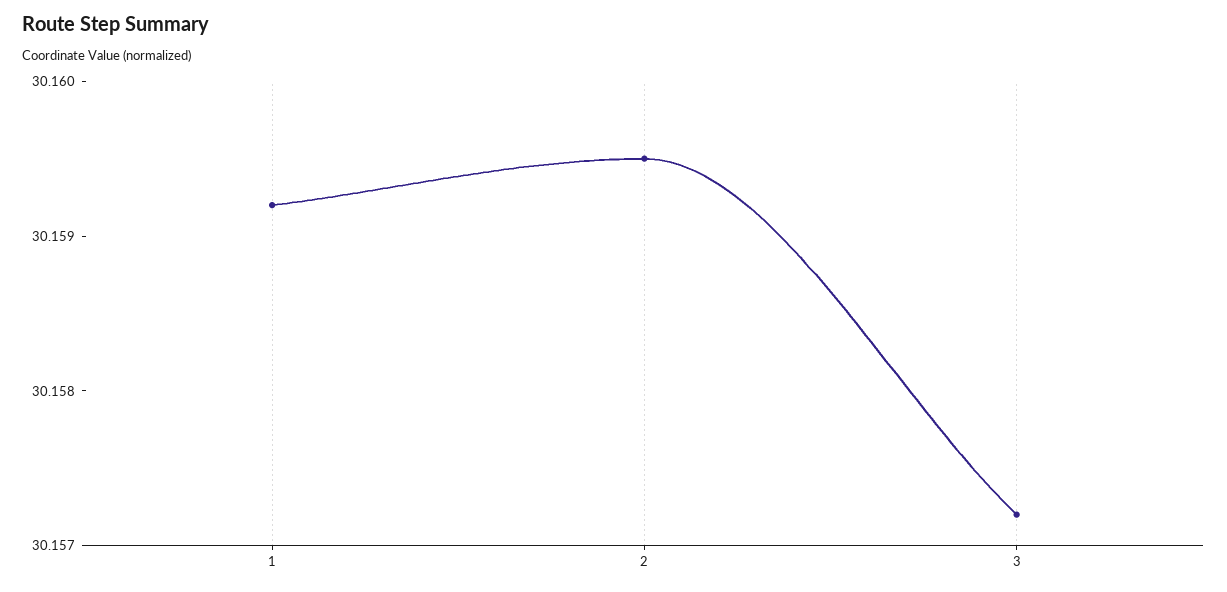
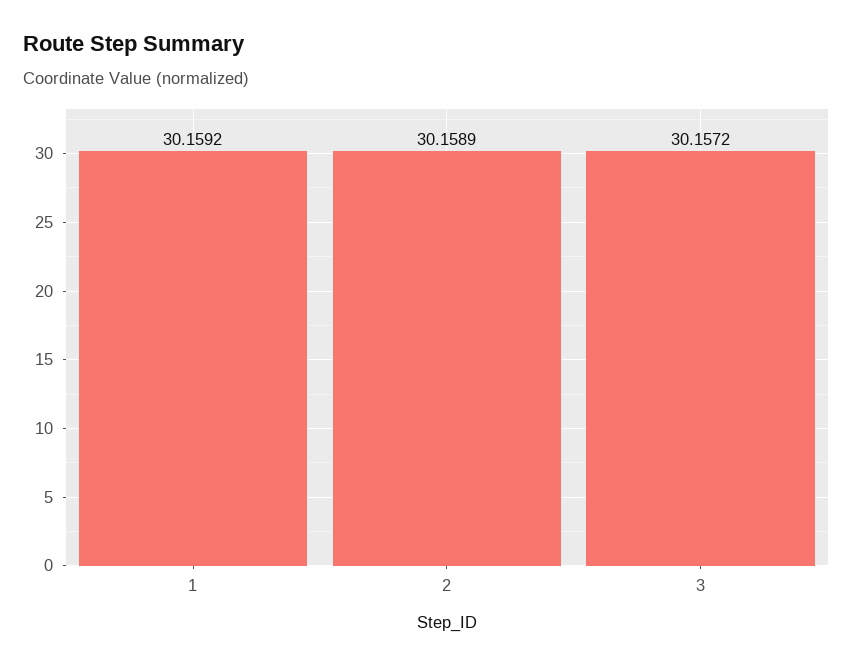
  {
    "1": 30.1592,
-   "2": 30.1595,
+   "2": 30.1589,
    "3": 30.1572
  }

